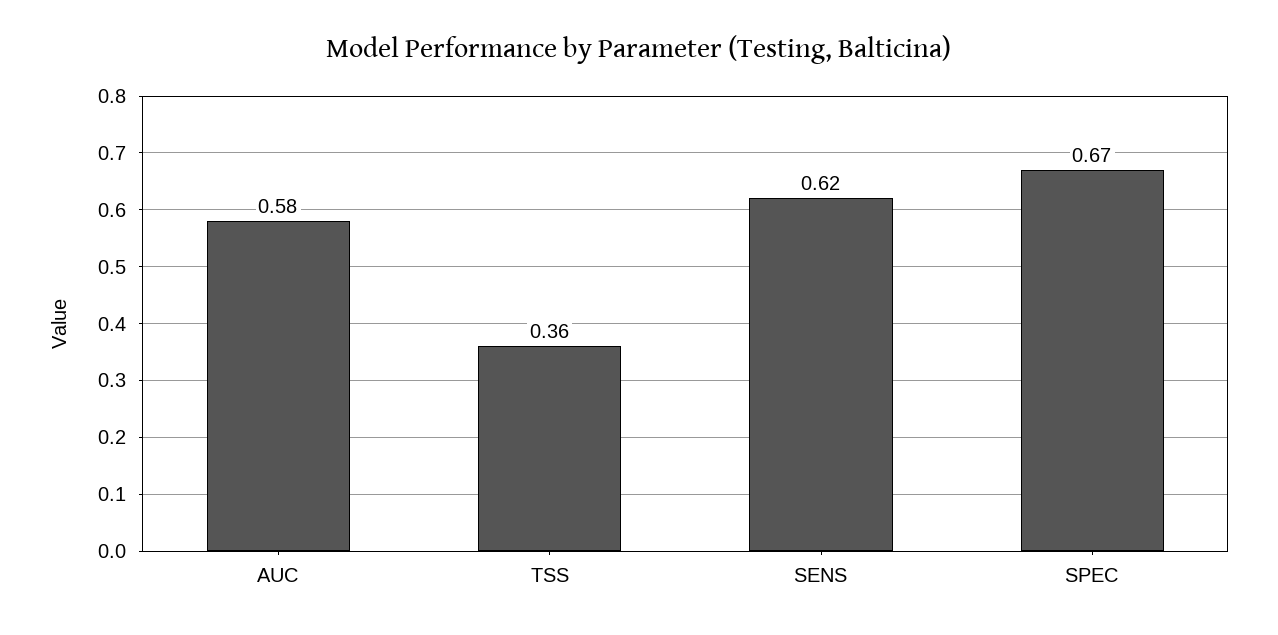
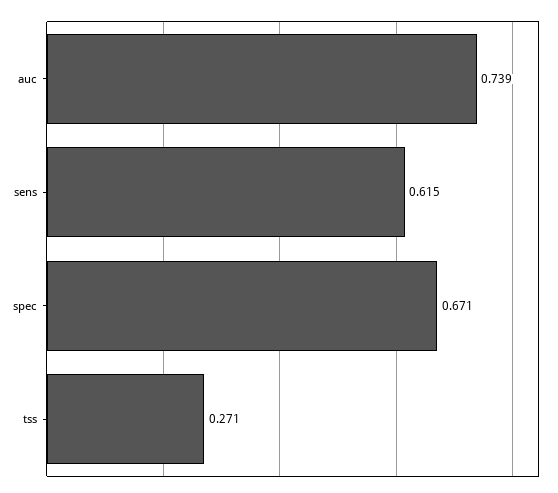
  {
-   "AUC": 0.58,
+   "AUC": 0.739,
-   "TSS": 0.36,
+   "TSS": 0.271,
    "SENS": 0.615,
    "SPEC": 0.671
  }

